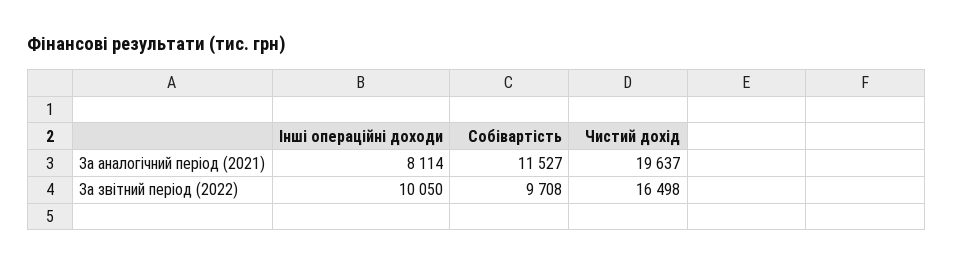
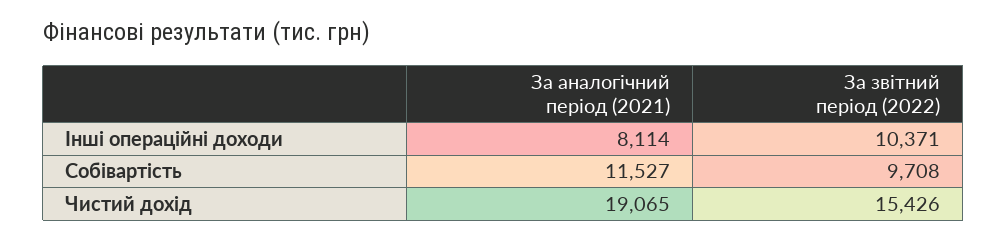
  {
    "Інші операційні доходи": {
      "За аналогічний період (2021)": 8114,
-     "За звітний період (2022)": 10050
+     "За звітний період (2022)": 10371
    },
    "Собівартість": {
      "За аналогічний період (2021)": 11527,
      "За звітний період (2022)": 9708
    },
    "Чистий дохід": {
-     "За аналогічний період (2021)": 19637,
+     "За аналогічний період (2021)": 19065,
-     "За звітний період (2022)": 16498
+     "За звітний період (2022)": 15426
    }
  }

